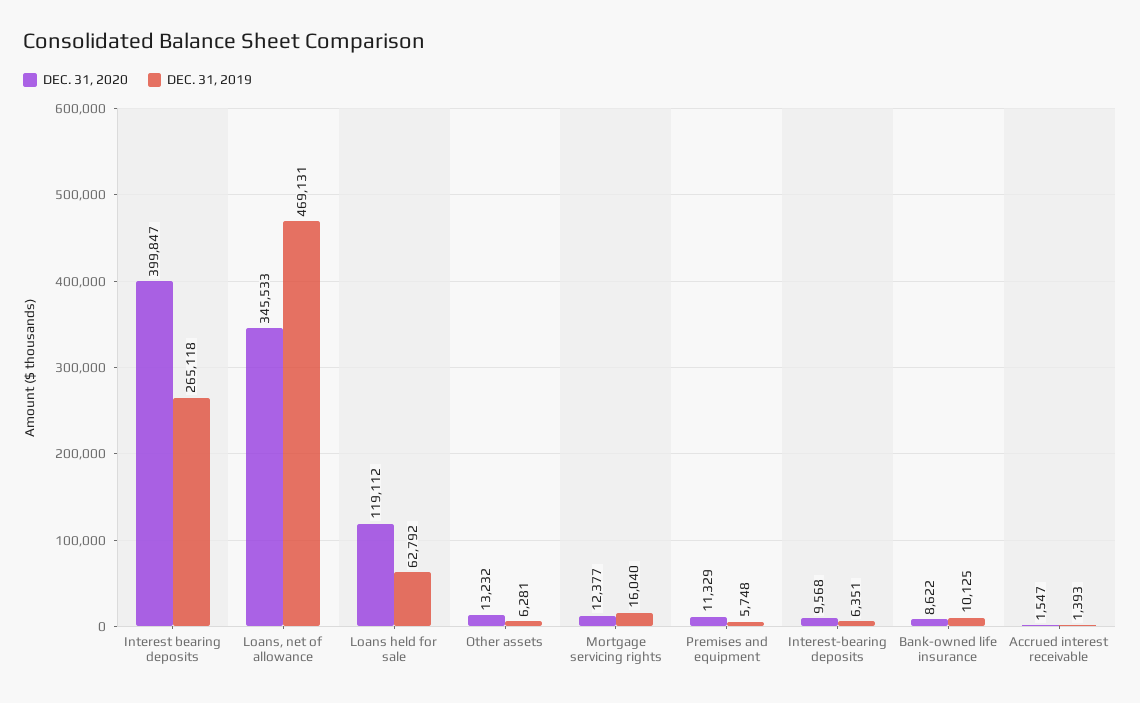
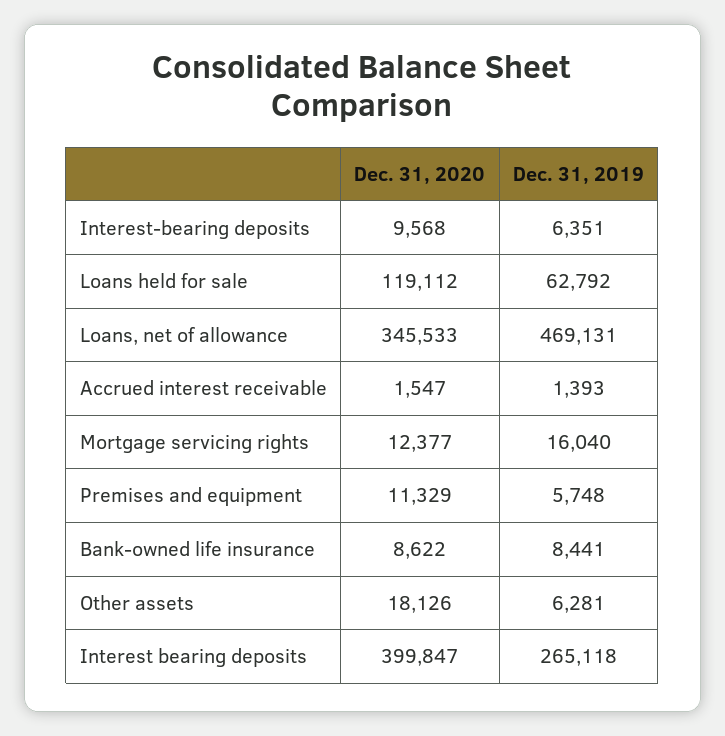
  {
    "DEC. 31, 2020": {
      "Interest bearing deposits": 399847,
      "Loans, net of allowance": 345533,
      "Loans held for sale": 119112,
-     "Other assets": 13232,
+     "Other assets": 18126,
      "Mortgage servicing rights": 12377,
      "Premises and equipment": 11329,
      "Interest-bearing deposits": 9568,
      "Bank-owned life insurance": 8622,
      "Accrued interest receivable": 1547
    },
    "DEC. 31, 2019": {
      "Interest bearing deposits": 265118,
      "Loans, net of allowance": 469131,
      "Loans held for sale": 62792,
      "Other assets": 6281,
      "Mortgage servicing rights": 16040,
      "Premises and equipment": 5748,
      "Interest-bearing deposits": 6351,
-     "Bank-owned life insurance": 10125,
+     "Bank-owned life insurance": 8441,
      "Accrued interest receivable": 1393
    }
  }

